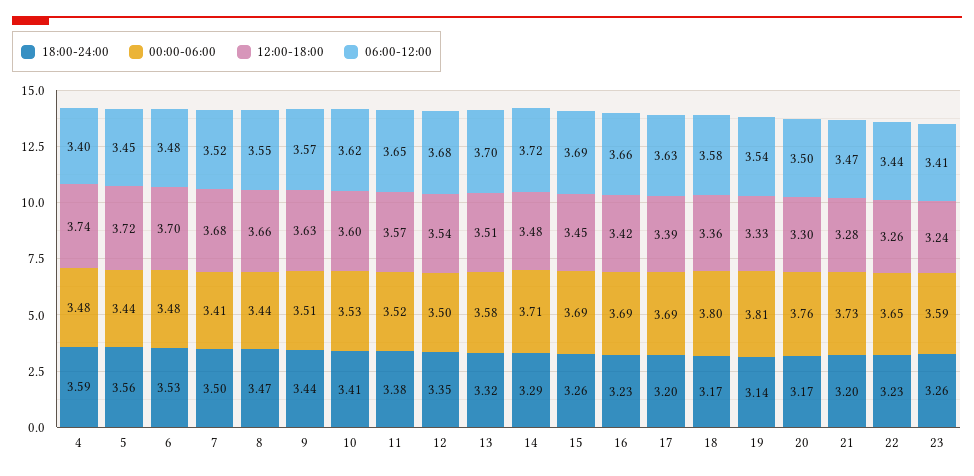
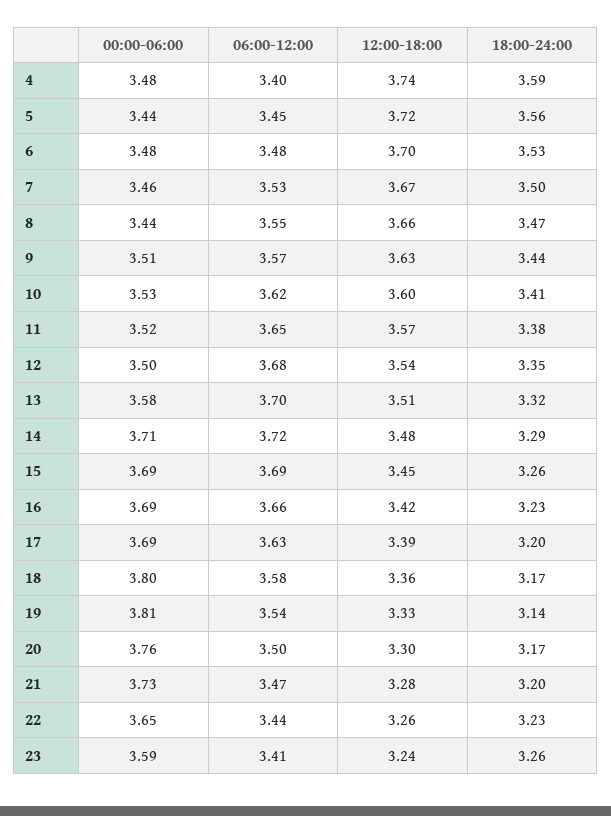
  {
    "18:00-24:00": {
      "4": 3.59,
      "5": 3.56,
      "6": 3.53,
      "7": 3.5,
      "8": 3.47,
      "9": 3.44,
      "10": 3.41,
      "11": 3.38,
      "12": 3.35,
      "13": 3.32,
      "14": 3.29,
      "15": 3.26,
      "16": 3.23,
      "17": 3.2,
      "18": 3.17,
      "19": 3.14,
      "20": 3.17,
      "21": 3.2,
      "22": 3.23,
      "23": 3.26
    },
    "00:00-06:00": {
      "4": 3.48,
      "5": 3.44,
      "6": 3.48,
-     "7": 3.41,
+     "7": 3.46,
      "8": 3.44,
      "9": 3.51,
      "10": 3.53,
      "11": 3.52,
      "12": 3.5,
      "13": 3.58,
      "14": 3.71,
      "15": 3.69,
      "16": 3.69,
      "17": 3.69,
      "18": 3.8,
      "19": 3.81,
      "20": 3.76,
      "21": 3.73,
      "22": 3.65,
      "23": 3.59
    },
    "12:00-18:00": {
      "4": 3.74,
      "5": 3.72,
      "6": 3.7,
-     "7": 3.68,
+     "7": 3.67,
      "8": 3.66,
      "9": 3.63,
      "10": 3.6,
      "11": 3.57,
      "12": 3.54,
      "13": 3.51,
      "14": 3.48,
      "15": 3.45,
      "16": 3.42,
      "17": 3.39,
      "18": 3.36,
      "19": 3.33,
      "20": 3.3,
      "21": 3.28,
      "22": 3.26,
      "23": 3.24
    },
    "06:00-12:00": {
      "4": 3.4,
      "5": 3.45,
      "6": 3.48,
-     "7": 3.52,
+     "7": 3.53,
      "8": 3.55,
      "9": 3.57,
      "10": 3.62,
      "11": 3.65,
      "12": 3.68,
      "13": 3.7,
      "14": 3.72,
      "15": 3.69,
      "16": 3.66,
      "17": 3.63,
      "18": 3.58,
      "19": 3.54,
      "20": 3.5,
      "21": 3.47,
      "22": 3.44,
      "23": 3.41
    }
  }

